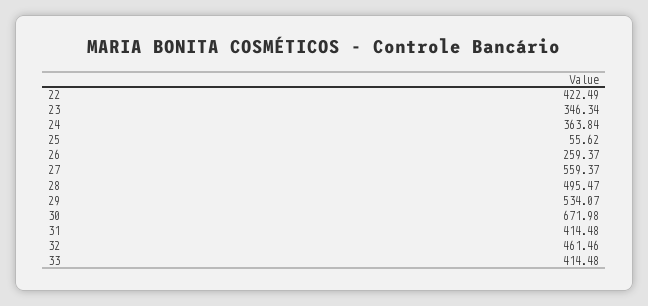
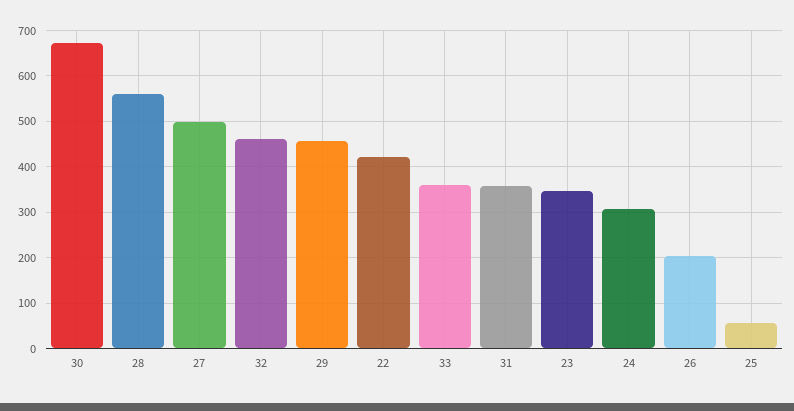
  {
    "22": 422.49,
    "23": 346.34,
-   "24": 363.84,
+   "24": 300,
    "25": 55.62,
-   "26": 259.37,
+   "26": 200,
-   "27": 559.37,
+   "27": 500,
-   "28": 495.47,
+   "28": 560,
-   "29": 534.07,
+   "29": 460,
    "30": 671.98,
-   "31": 414.48,
+   "31": 360,
    "32": 461.46,
-   "33": 414.48
+   "33": 360
  }

